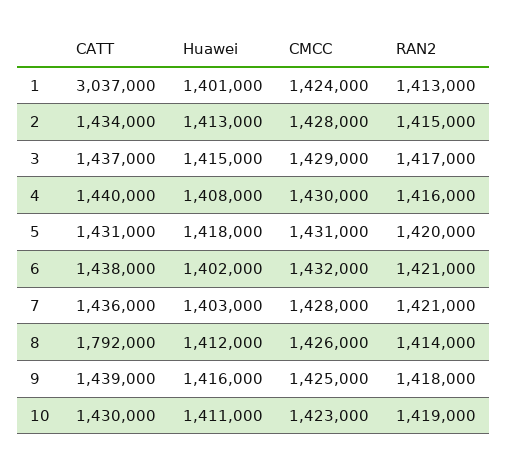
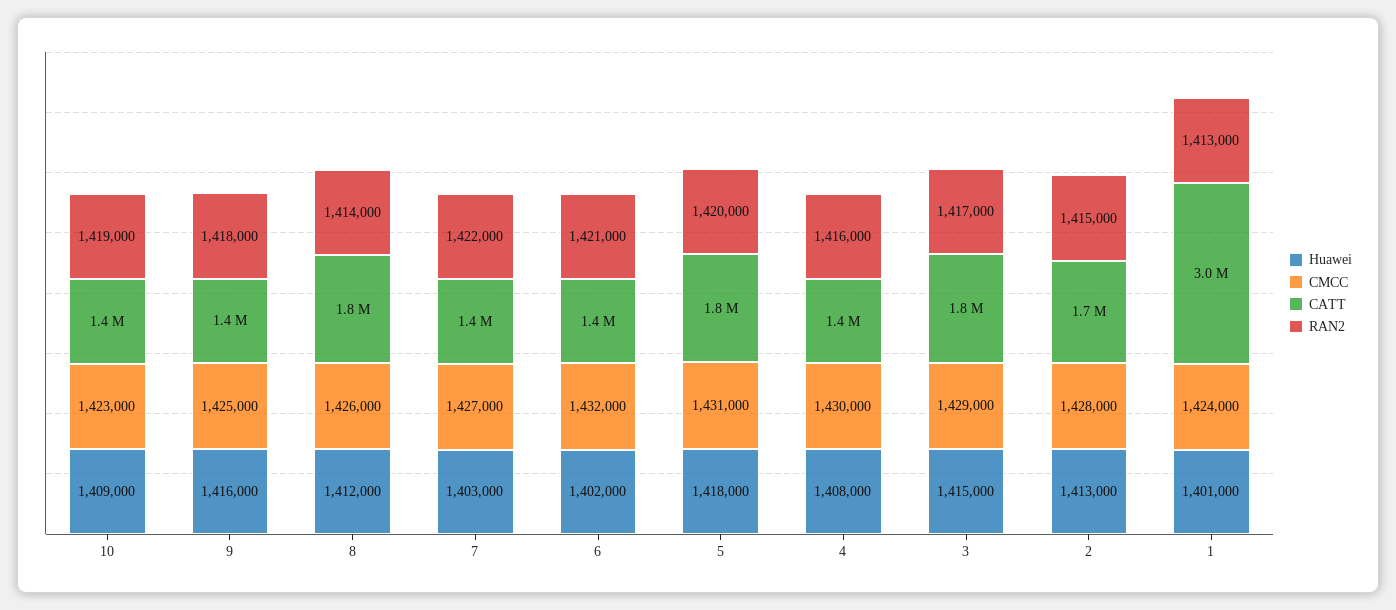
  {
    "CATT": {
      "1": 3037000,
-     "2": 1434000,
+     "2": 1700000,
-     "3": 1437000,
+     "3": 1800000,
      "4": 1440000,
-     "5": 1431000,
+     "5": 1800000,
      "6": 1438000,
      "7": 1436000,
      "8": 1792000,
      "9": 1439000,
      "10": 1430000
    },
    "Huawei": {
      "1": 1401000,
      "2": 1413000,
      "3": 1415000,
      "4": 1408000,
      "5": 1418000,
      "6": 1402000,
      "7": 1403000,
      "8": 1412000,
      "9": 1416000,
-     "10": 1411000
+     "10": 1409000
    },
    "CMCC": {
      "1": 1424000,
      "2": 1428000,
      "3": 1429000,
      "4": 1430000,
      "5": 1431000,
      "6": 1432000,
-     "7": 1428000,
+     "7": 1427000,
      "8": 1426000,
      "9": 1425000,
      "10": 1423000
    },
    "RAN2": {
      "1": 1413000,
      "2": 1415000,
      "3": 1417000,
      "4": 1416000,
      "5": 1420000,
      "6": 1421000,
-     "7": 1421000,
+     "7": 1422000,
      "8": 1414000,
      "9": 1418000,
      "10": 1419000
    }
  }

